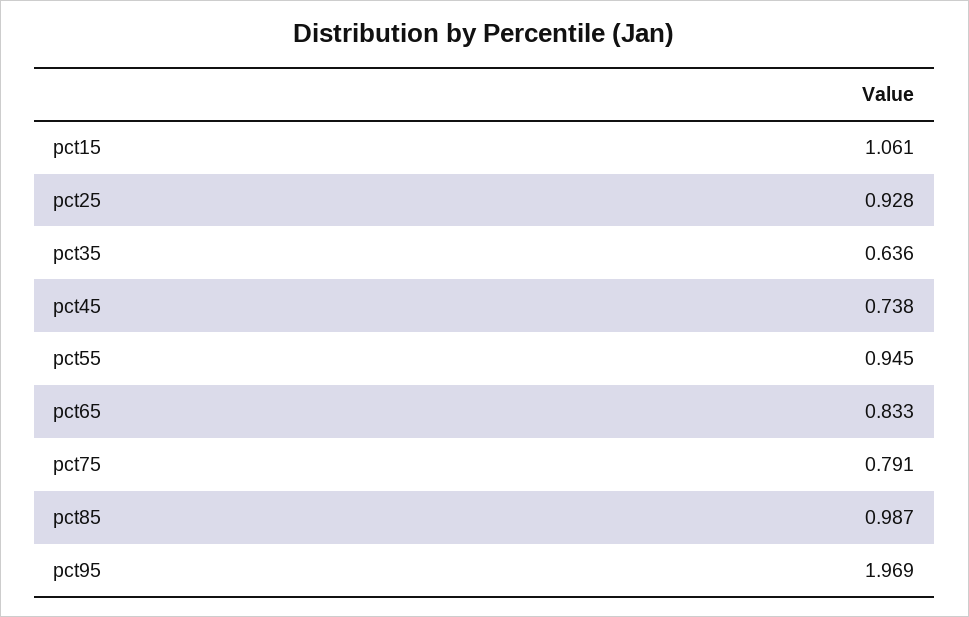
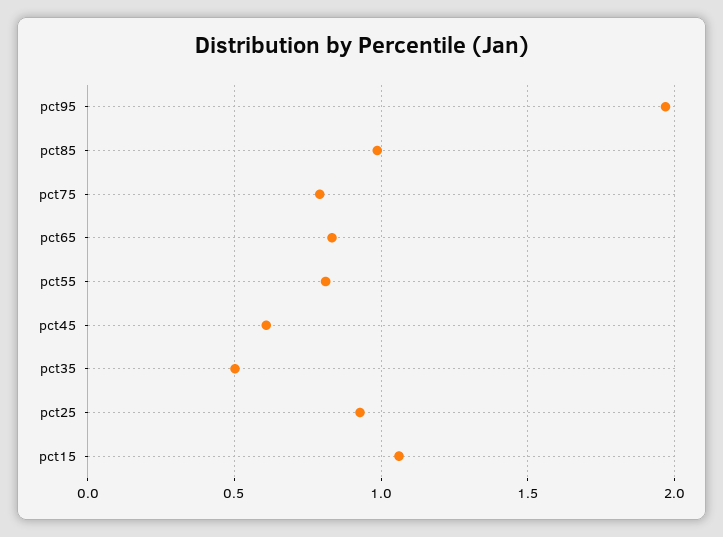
  {
    "pct15": 1.061,
    "pct25": 0.928,
-   "pct35": 0.636,
+   "pct35": 0.5,
-   "pct45": 0.738,
+   "pct45": 0.6,
-   "pct55": 0.945,
+   "pct55": 0.8,
    "pct65": 0.833,
    "pct75": 0.791,
    "pct85": 0.987,
    "pct95": 1.969
  }

